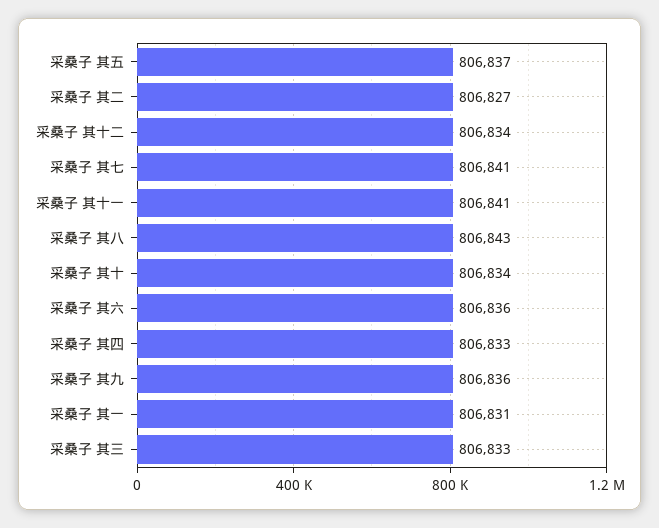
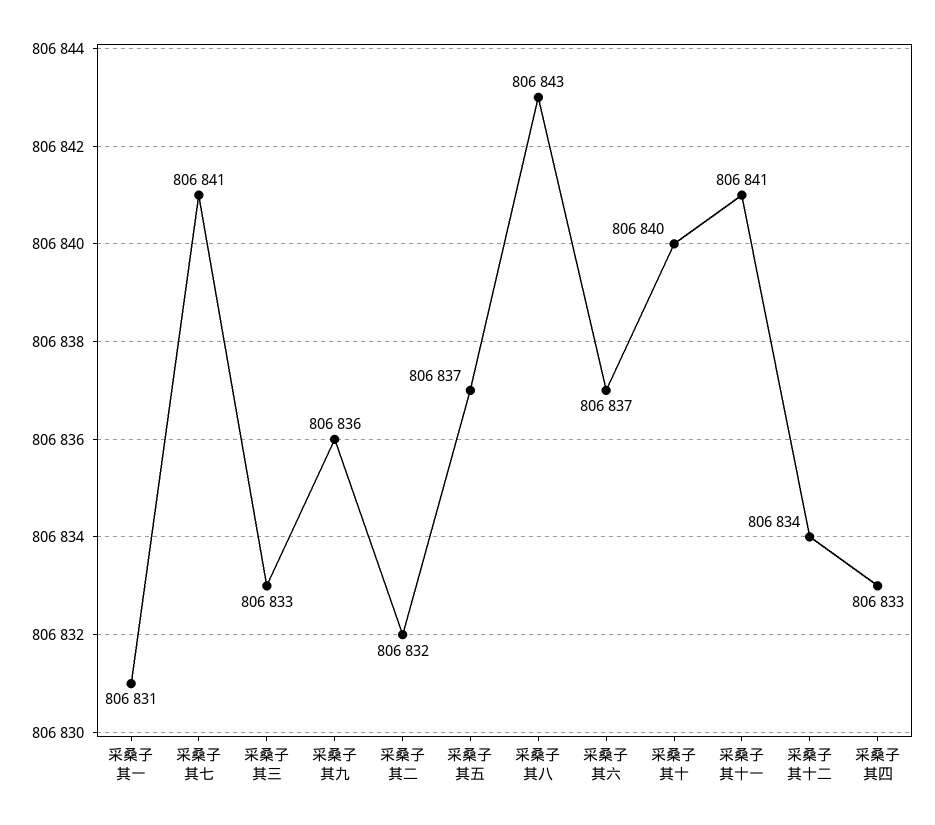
  {
    "采桑子 其五": 806837,
-   "采桑子 其二": 806827,
+   "采桑子 其二": 806832,
    "采桑子 其十二": 806834,
    "采桑子 其七": 806841,
    "采桑子 其十一": 806841,
    "采桑子 其八": 806843,
-   "采桑子 其十": 806834,
+   "采桑子 其十": 806840,
-   "采桑子 其六": 806836,
+   "采桑子 其六": 806837,
    "采桑子 其四": 806833,
    "采桑子 其九": 806836,
    "采桑子 其一": 806831,
    "采桑子 其三": 806833
  }

